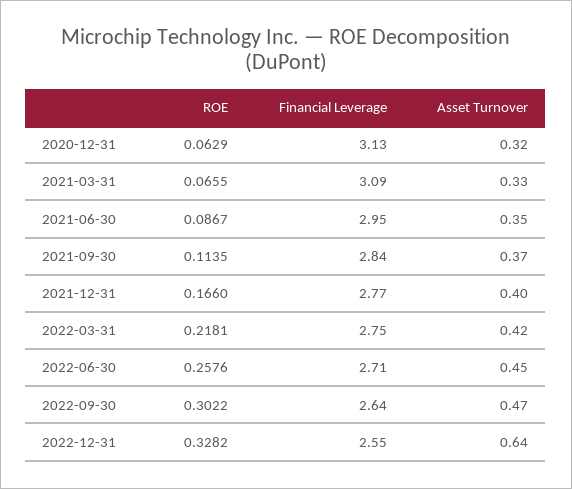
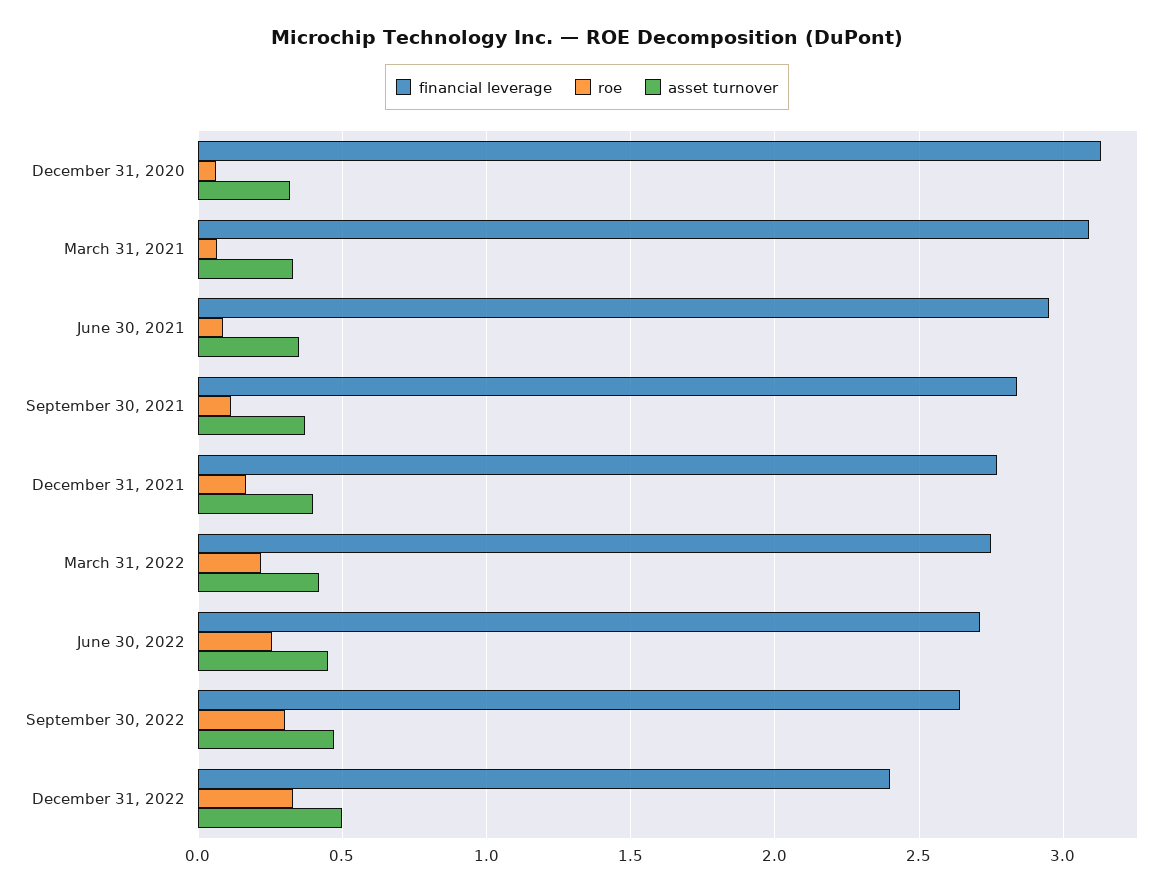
  {
    "ROE": {
      "2020-12-31": 0.0629,
      "2021-03-31": 0.0655,
      "2021-06-30": 0.0867,
      "2021-09-30": 0.1135,
      "2021-12-31": 0.166,
      "2022-03-31": 0.2181,
      "2022-06-30": 0.2576,
      "2022-09-30": 0.3022,
      "2022-12-31": 0.3282
    },
    "Financial Leverage": {
      "2020-12-31": 3.13,
      "2021-03-31": 3.09,
      "2021-06-30": 2.95,
      "2021-09-30": 2.84,
      "2021-12-31": 2.77,
      "2022-03-31": 2.75,
      "2022-06-30": 2.71,
      "2022-09-30": 2.64,
-     "2022-12-31": 2.55
+     "2022-12-31": 2.4
    },
    "Asset Turnover": {
      "2020-12-31": 0.32,
      "2021-03-31": 0.33,
      "2021-06-30": 0.35,
      "2021-09-30": 0.37,
      "2021-12-31": 0.4,
      "2022-03-31": 0.42,
      "2022-06-30": 0.45,
      "2022-09-30": 0.47,
-     "2022-12-31": 0.64
+     "2022-12-31": 0.5
    }
  }

